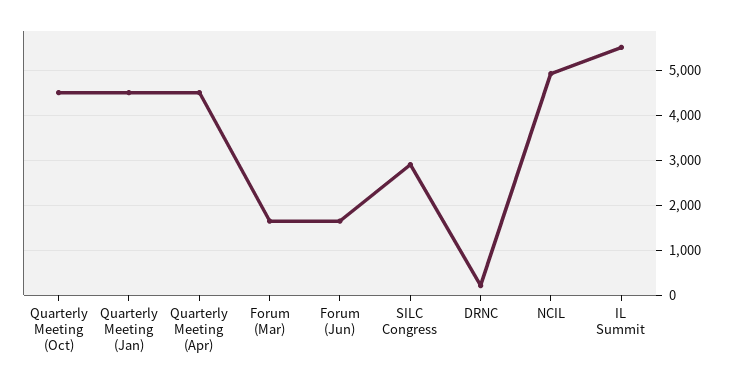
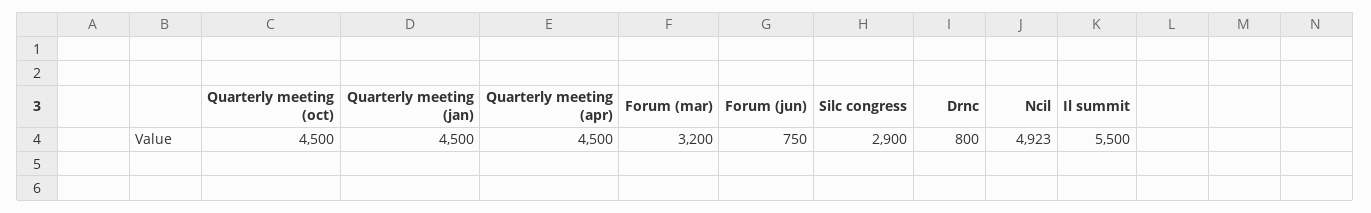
  {
    "Quarterly Meeting (Oct)": 4500,
    "Quarterly Meeting (Jan)": 4500,
    "Quarterly Meeting (Apr)": 4500,
-   "Forum (Mar)": 1600,
+   "Forum (Mar)": 3200,
-   "Forum (Jun)": 1600,
+   "Forum (Jun)": 750,
    "SILC Congress": 2900,
-   "DRNC": 200,
+   "DRNC": 800,
    "NCIL": 4923,
    "IL Summit": 5500
  }

